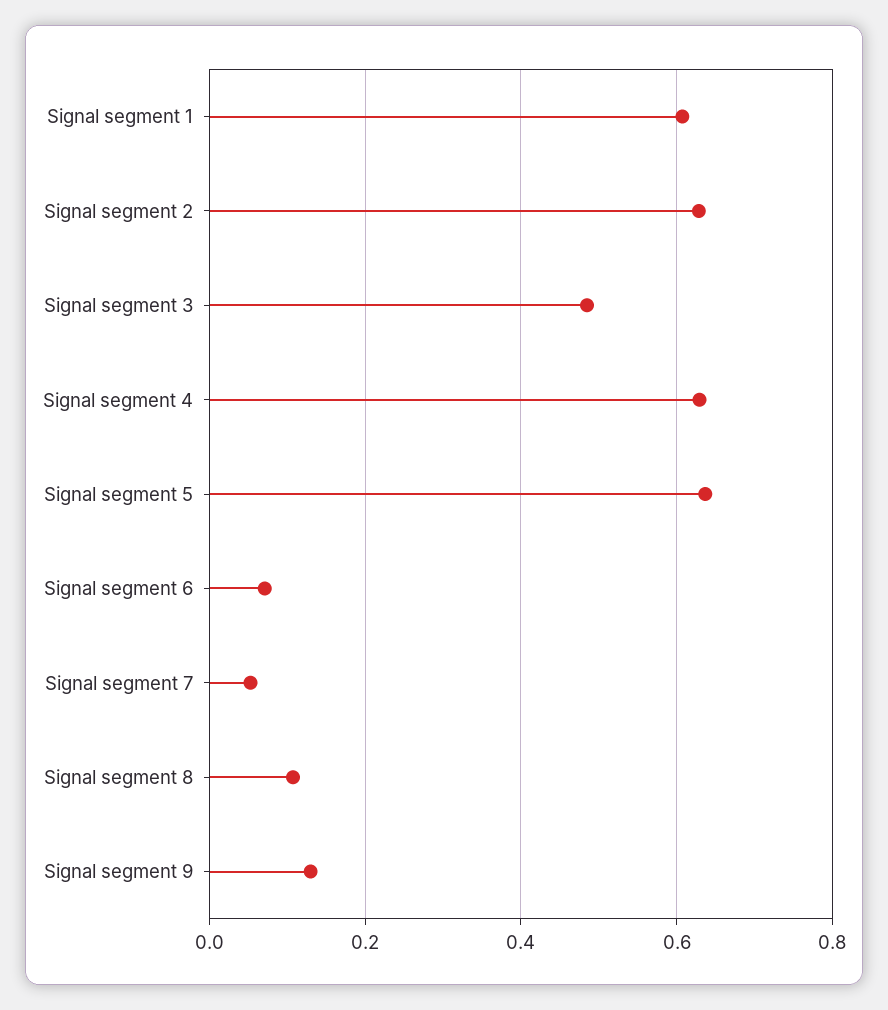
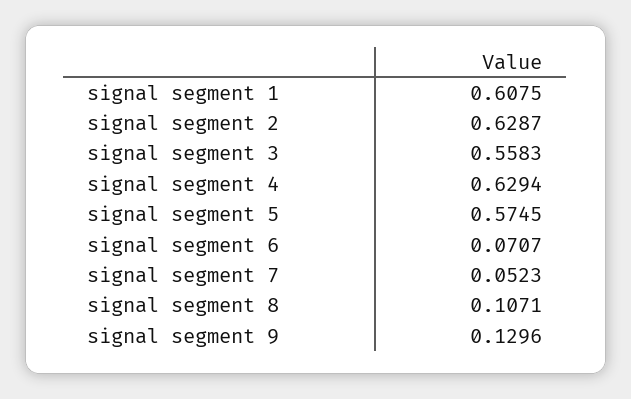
  {
    "Signal segment 1": 0.6075,
    "Signal segment 2": 0.6287,
-   "Signal segment 3": 0.48,
+   "Signal segment 3": 0.5583,
    "Signal segment 4": 0.6294,
-   "Signal segment 5": 0.64,
+   "Signal segment 5": 0.5745,
    "Signal segment 6": 0.0707,
    "Signal segment 7": 0.0523,
    "Signal segment 8": 0.1071,
    "Signal segment 9": 0.1296
  }

